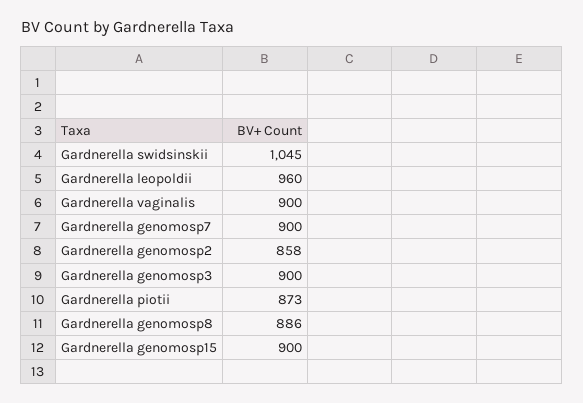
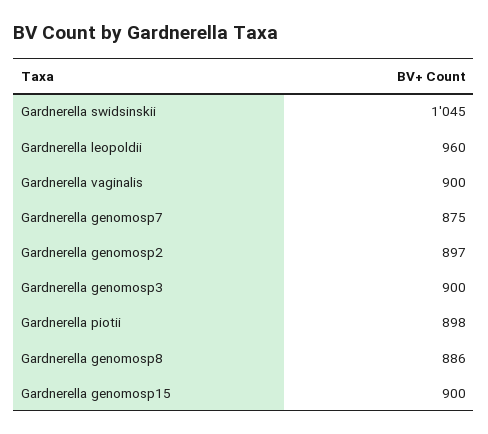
  {
    "Gardnerella swidsinskii": 1045,
    "Gardnerella leopoldii": 960,
    "Gardnerella vaginalis": 900,
-   "Gardnerella genomosp7": 900,
+   "Gardnerella genomosp7": 875,
-   "Gardnerella genomosp2": 858,
+   "Gardnerella genomosp2": 897,
    "Gardnerella genomosp3": 900,
-   "Gardnerella piotii": 873,
+   "Gardnerella piotii": 898,
    "Gardnerella genomosp8": 886,
    "Gardnerella genomosp15": 900
  }

